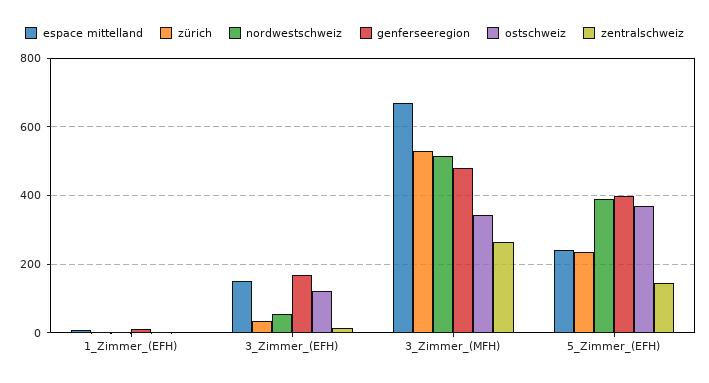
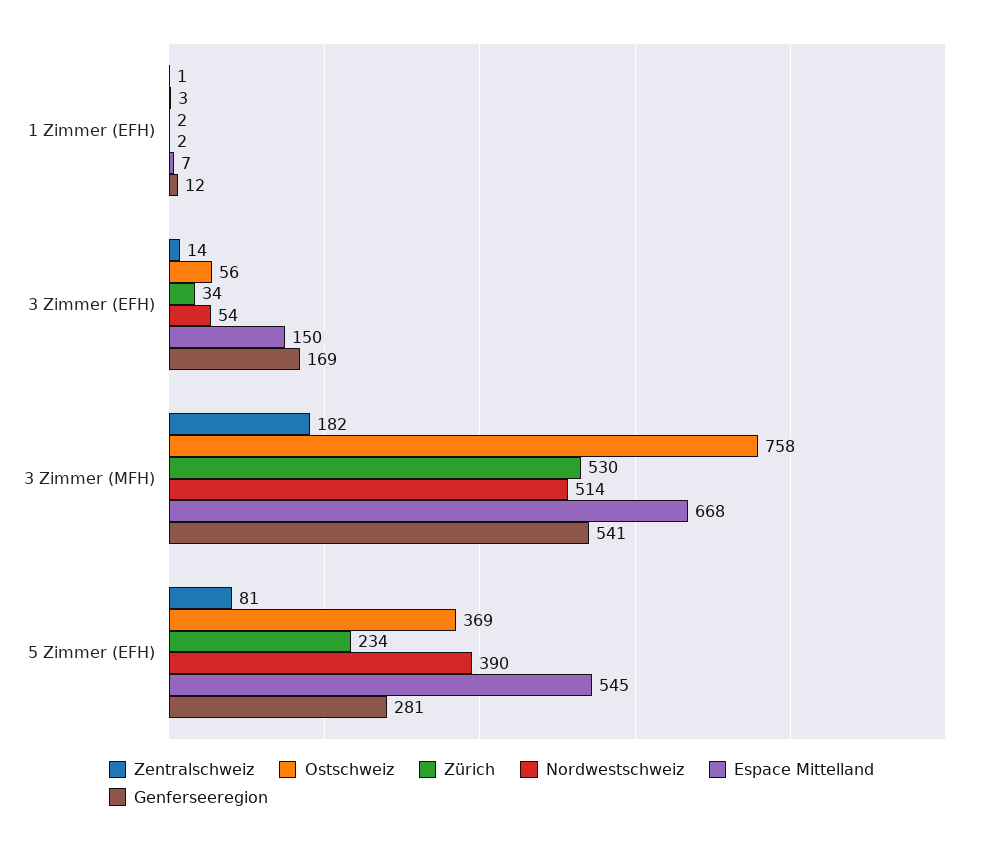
  {
    "espace mittelland": {
      "1_Zimmer_(EFH)": 7,
      "3_Zimmer_(EFH)": 150,
      "3_Zimmer_(MFH)": 668,
-     "5_Zimmer_(EFH)": 240
+     "5_Zimmer_(EFH)": 545
    },
    "zürich": {
      "1_Zimmer_(EFH)": 2,
      "3_Zimmer_(EFH)": 34,
      "3_Zimmer_(MFH)": 530,
      "5_Zimmer_(EFH)": 234
    },
    "nordwestschweiz": {
      "1_Zimmer_(EFH)": 2,
      "3_Zimmer_(EFH)": 54,
      "3_Zimmer_(MFH)": 514,
      "5_Zimmer_(EFH)": 390
    },
    "genferseeregion": {
      "1_Zimmer_(EFH)": 12,
      "3_Zimmer_(EFH)": 169,
-     "3_Zimmer_(MFH)": 480,
+     "3_Zimmer_(MFH)": 541,
-     "5_Zimmer_(EFH)": 400
+     "5_Zimmer_(EFH)": 281
    },
    "ostschweiz": {
      "1_Zimmer_(EFH)": 3,
-     "3_Zimmer_(EFH)": 120,
+     "3_Zimmer_(EFH)": 56,
-     "3_Zimmer_(MFH)": 340,
+     "3_Zimmer_(MFH)": 758,
      "5_Zimmer_(EFH)": 369
    },
    "zentralschweiz": {
      "1_Zimmer_(EFH)": 1,
      "3_Zimmer_(EFH)": 14,
-     "3_Zimmer_(MFH)": 260,
+     "3_Zimmer_(MFH)": 182,
-     "5_Zimmer_(EFH)": 140
+     "5_Zimmer_(EFH)": 81
    }
  }

